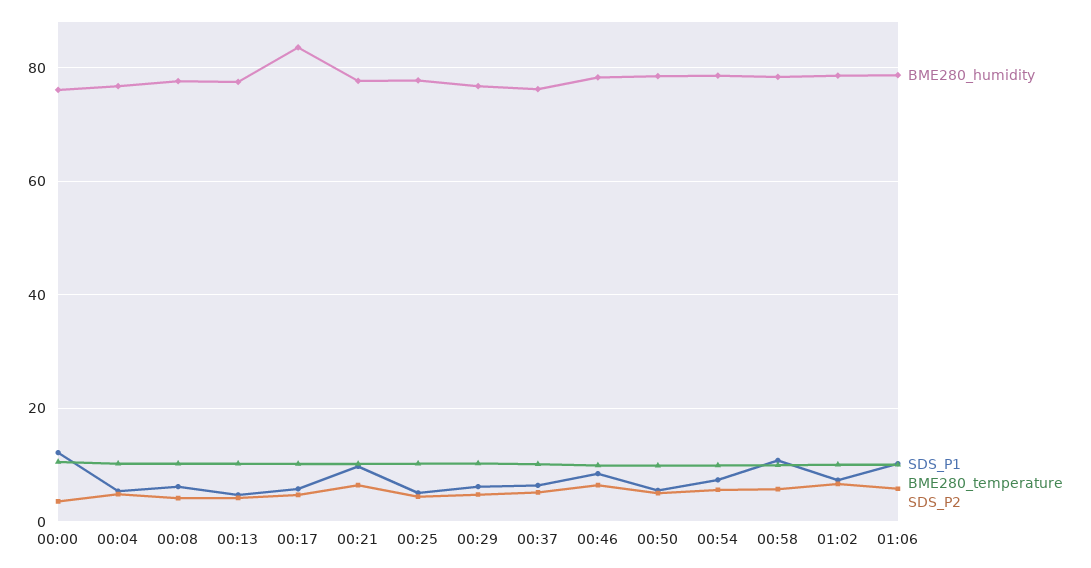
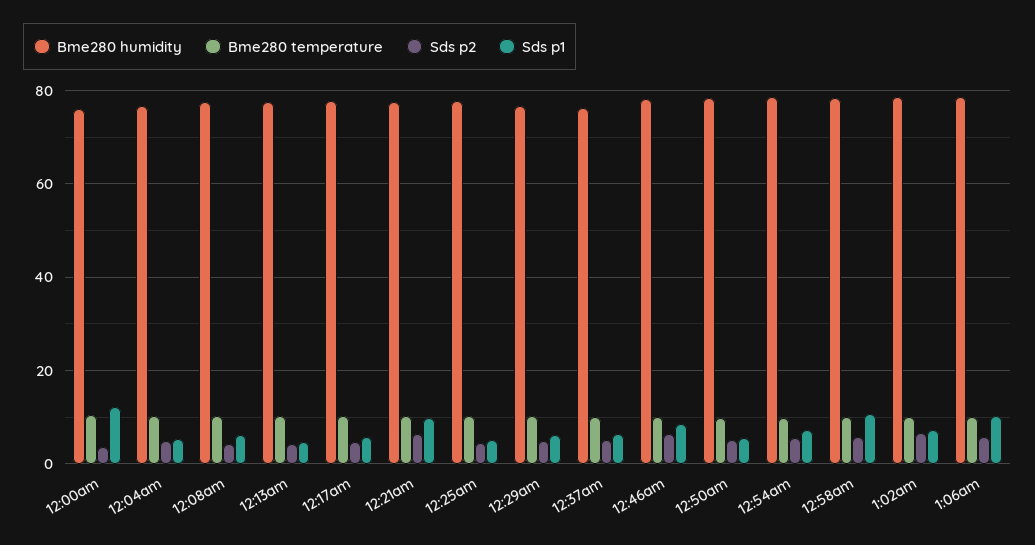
  {
    "BME280_humidity": {
      "00:00": 76,
      "00:04": 76,
      "00:08": 78,
      "00:13": 78,
-     "00:17": 84,
+     "00:17": 78,
      "00:21": 78,
      "00:25": 78,
      "00:29": 76,
      "00:37": 76,
      "00:46": 78,
      "00:50": 78,
      "00:54": 78,
      "00:58": 78,
      "01:02": 78,
      "01:06": 78
    },
    "SDS_P1": {
      "00:00": 12,
      "00:04": 6,
      "00:08": 6,
      "00:13": 4,
      "00:17": 6,
      "00:21": 10,
      "00:25": 6,
      "00:29": 6,
      "00:37": 6,
      "00:46": 8,
      "00:50": 6,
      "00:54": 8,
      "00:58": 10,
      "01:02": 8,
      "01:06": 10
    },
    "BME280_temperature": {
      "00:00": 10,
      "00:04": 10,
      "00:08": 10,
      "00:13": 10,
      "00:17": 10,
      "00:21": 10,
      "00:25": 10,
      "00:29": 10,
      "00:37": 10,
      "00:46": 10,
      "00:50": 10,
      "00:54": 10,
      "00:58": 10,
      "01:02": 10,
      "01:06": 10
    },
    "SDS_P2": {
      "00:00": 4,
      "00:04": 4,
      "00:08": 4,
      "00:13": 4,
      "00:17": 4,
      "00:21": 6,
      "00:25": 4,
      "00:29": 4,
      "00:37": 6,
      "00:46": 6,
      "00:50": 6,
      "00:54": 6,
      "00:58": 6,
      "01:02": 6,
      "01:06": 6
    }
  }

